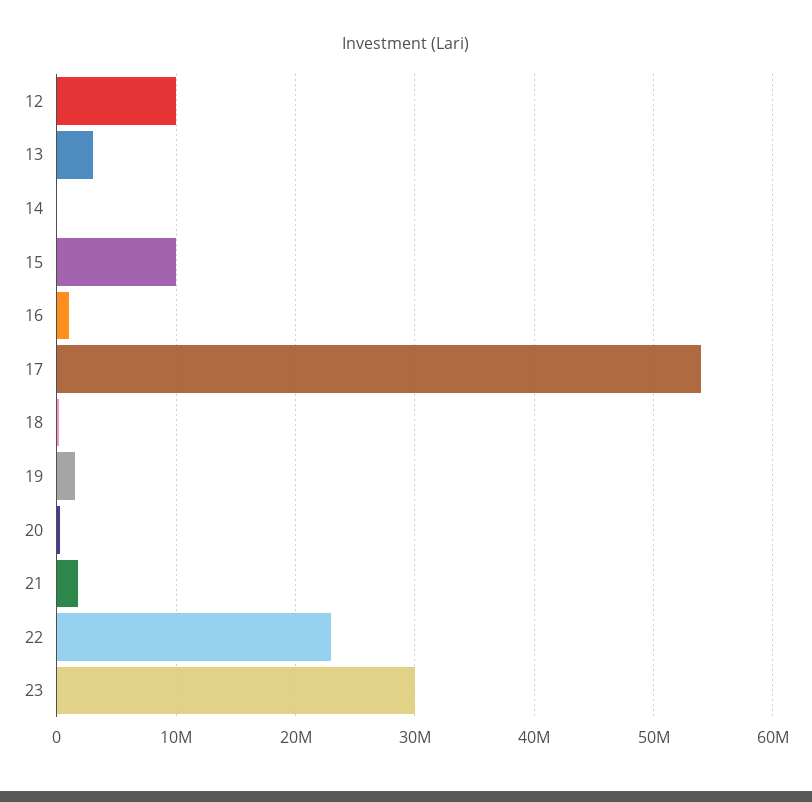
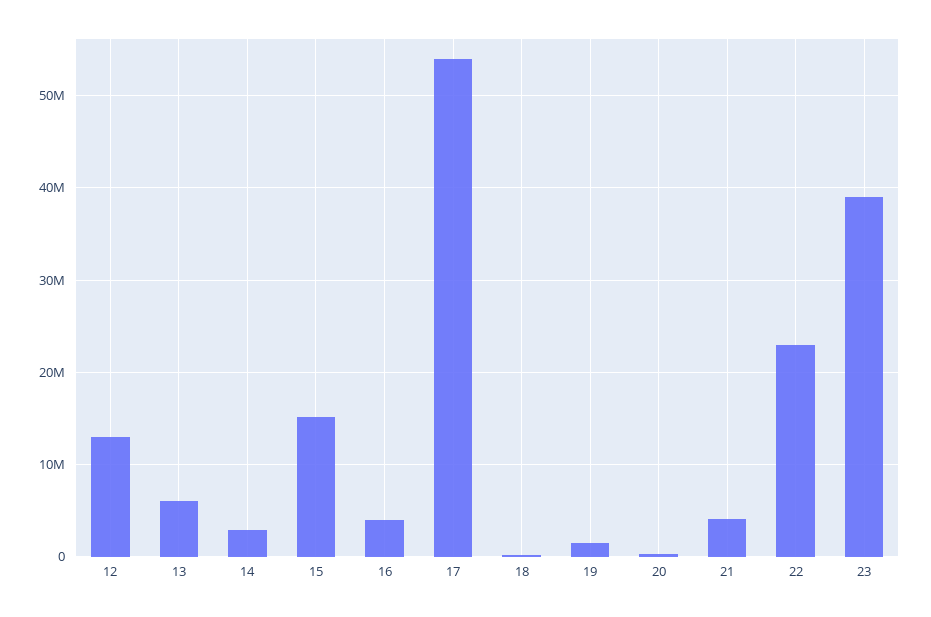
  {
-   "12": 10000000,
+   "12": 13000000,
-   "13": 3000000,
+   "13": 6000000,
-   "14": 0,
+   "14": 3000000,
-   "15": 10000000,
+   "15": 15000000,
-   "16": 1000000,
+   "16": 4000000,
    "17": 54000000,
    "18": 0,
    "19": 2000000,
    "20": 0,
-   "21": 2000000,
+   "21": 4000000,
    "22": 23000000,
-   "23": 30000000
+   "23": 39000000
  }

